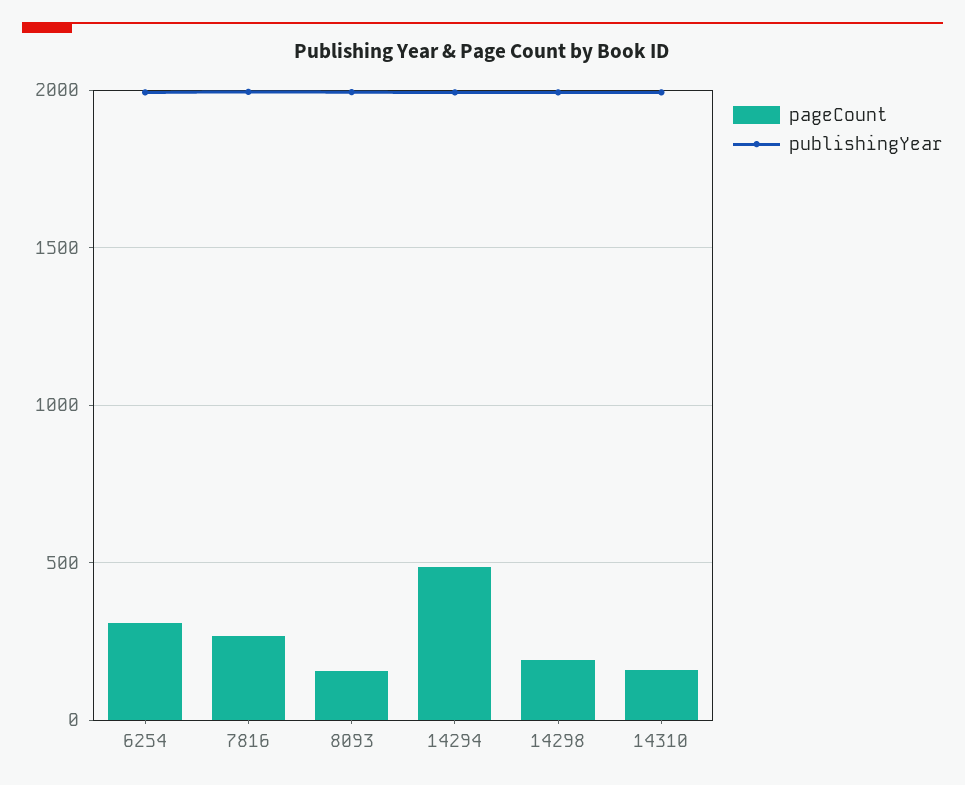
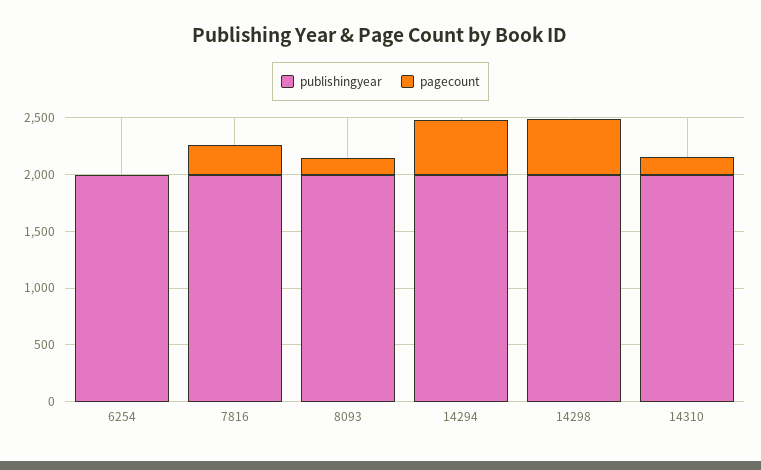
  {
    "pageCount": {
-     "6254": 300,
+     "6254": 0,
      "7816": 250,
      "8093": 150,
      "14294": 500,
-     "14298": 200,
+     "14298": 500,
      "14310": 150
    },
    "publishingYear": {
      "6254": 2000,
      "7816": 2000,
      "8093": 2000,
      "14294": 2000,
      "14298": 2000,
      "14310": 2000
    }
  }

